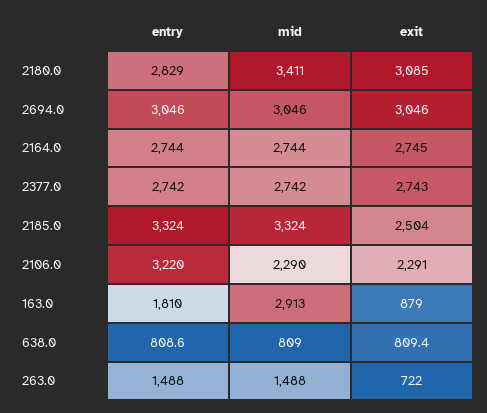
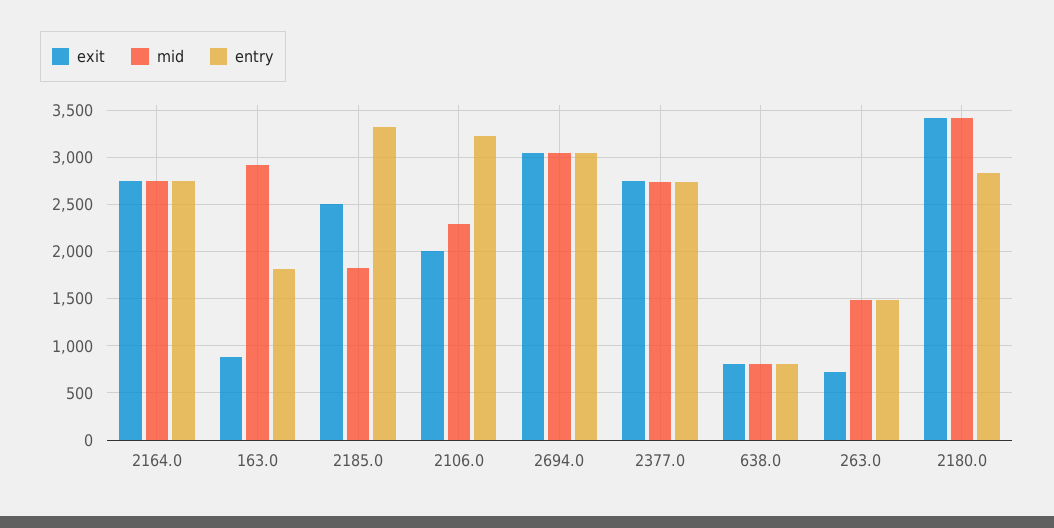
  {
    "entry": {
      "2180.0": 2829,
      "2694.0": 3046,
      "2164.0": 2744,
      "2377.0": 2742,
      "2185.0": 3324,
      "2106.0": 3220,
      "163.0": 1810,
      "638.0": 808.6,
      "263.0": 1488
    },
    "mid": {
      "2180.0": 3411,
      "2694.0": 3046,
      "2164.0": 2744,
      "2377.0": 2742,
-     "2185.0": 3324,
+     "2185.0": 1800,
      "2106.0": 2290,
      "163.0": 2913,
      "638.0": 809,
      "263.0": 1488
    },
    "exit": {
-     "2180.0": 3085,
+     "2180.0": 3400,
      "2694.0": 3046,
      "2164.0": 2745,
      "2377.0": 2743,
      "2185.0": 2504,
-     "2106.0": 2291,
+     "2106.0": 2000,
      "163.0": 879,
      "638.0": 809.4,
      "263.0": 722
    }
  }

